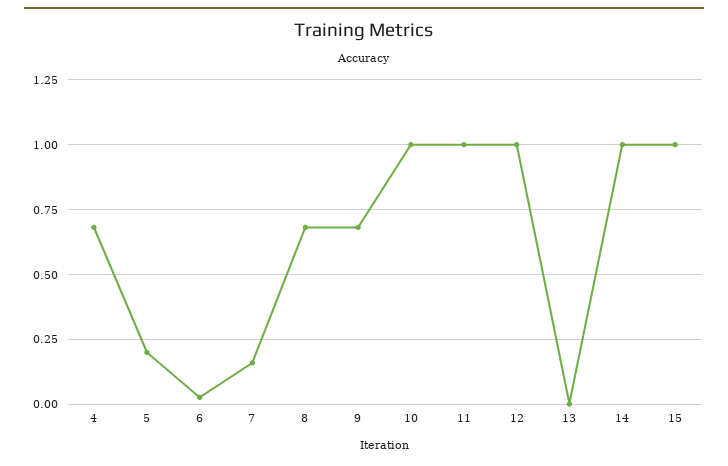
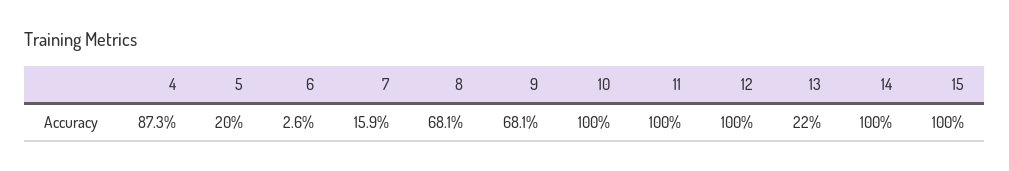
  {
-   "4": 0.675,
+   "4": 0.873,
    "5": 0.2,
    "6": 0.026,
    "7": 0.159,
    "8": 0.681,
    "9": 0.681,
    "10": 1,
    "11": 1,
    "12": 1,
-   "13": 0,
+   "13": 0.22,
    "14": 1,
    "15": 1
  }

